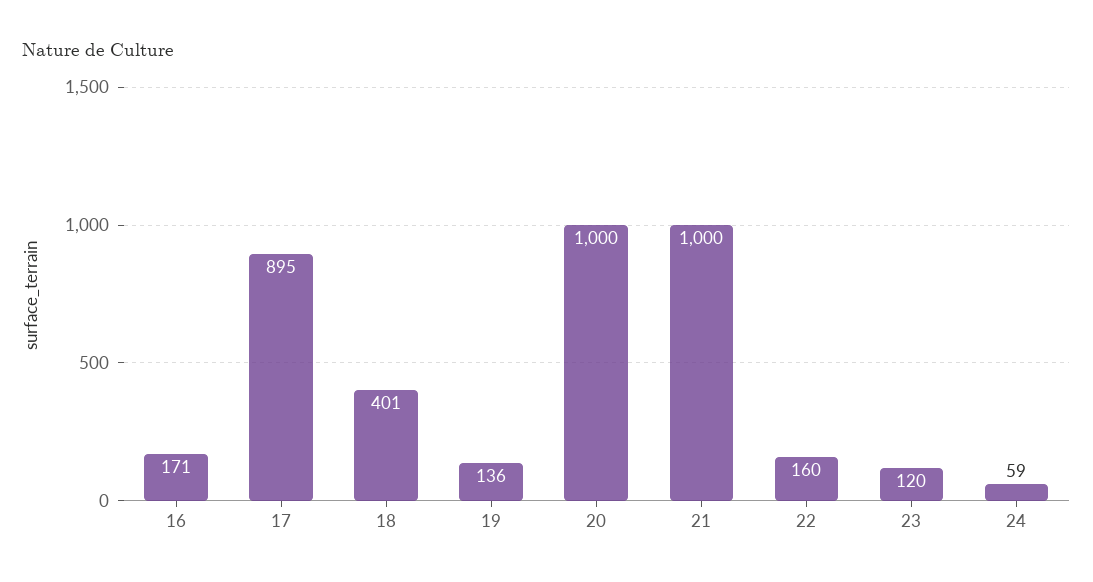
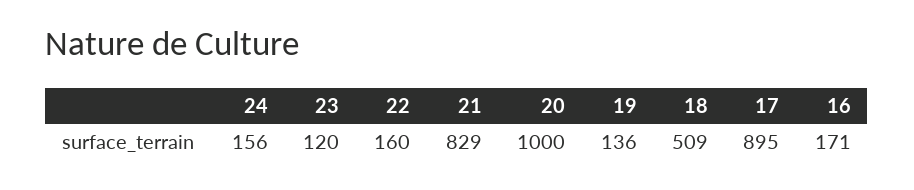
  {
    "16": 171,
    "17": 895,
-   "18": 401,
+   "18": 509,
    "19": 136,
    "20": 1000,
-   "21": 1000,
+   "21": 829,
    "22": 160,
    "23": 120,
-   "24": 59
+   "24": 156
  }

